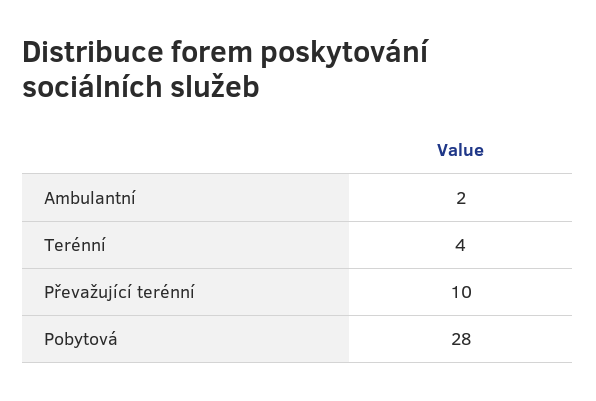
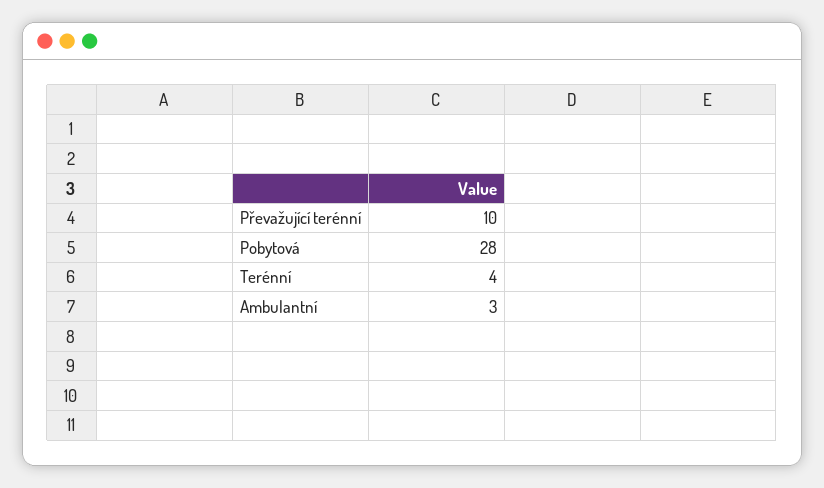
  {
-   "Ambulantní": 2,
+   "Ambulantní": 3,
    "Terénní": 4,
    "Převažující terénní": 10,
    "Pobytová": 28
  }

